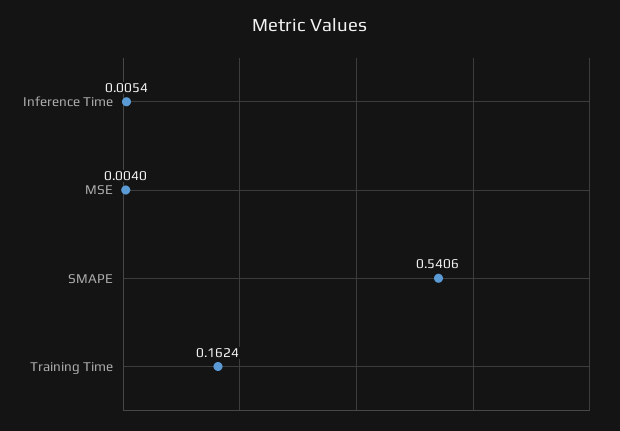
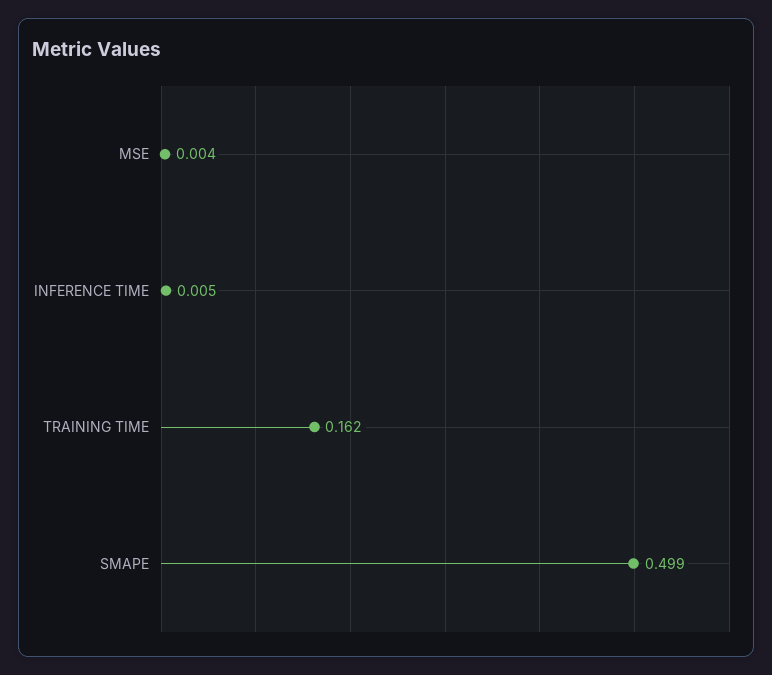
  {
    "Inference Time": 0.0054,
    "MSE": 0.004,
-   "SMAPE": 0.5406,
+   "SMAPE": 0.499,
    "Training Time": 0.1624
  }

